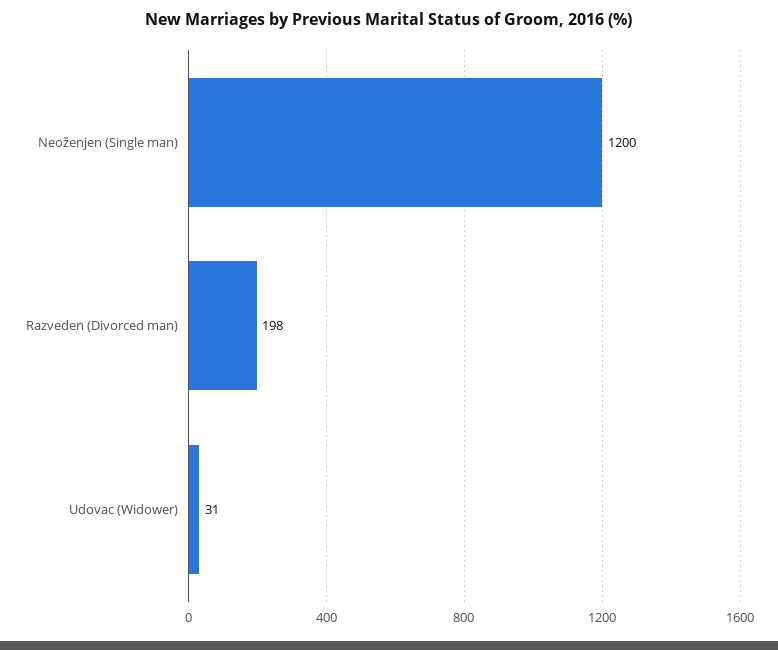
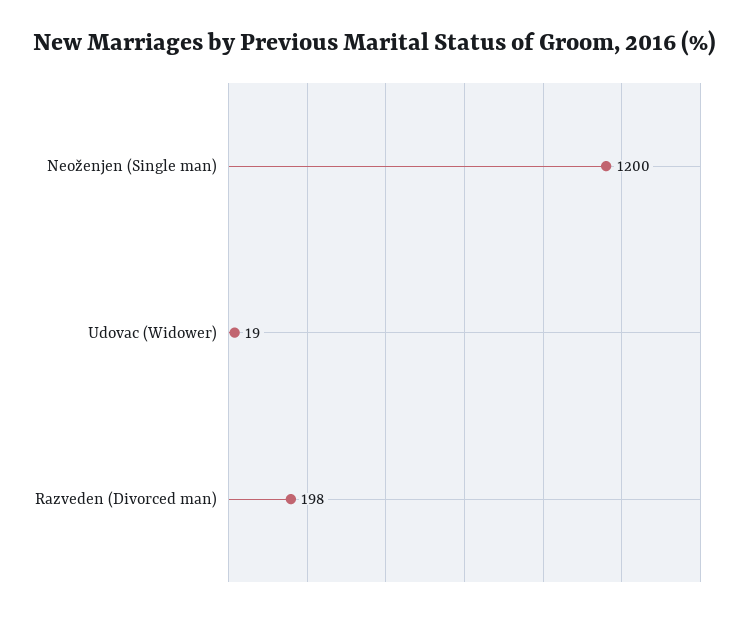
  {
    "Neoženjen (Single man)": 1200,
    "Razveden (Divorced man)": 198,
-   "Udovac (Widower)": 31
+   "Udovac (Widower)": 19
  }

